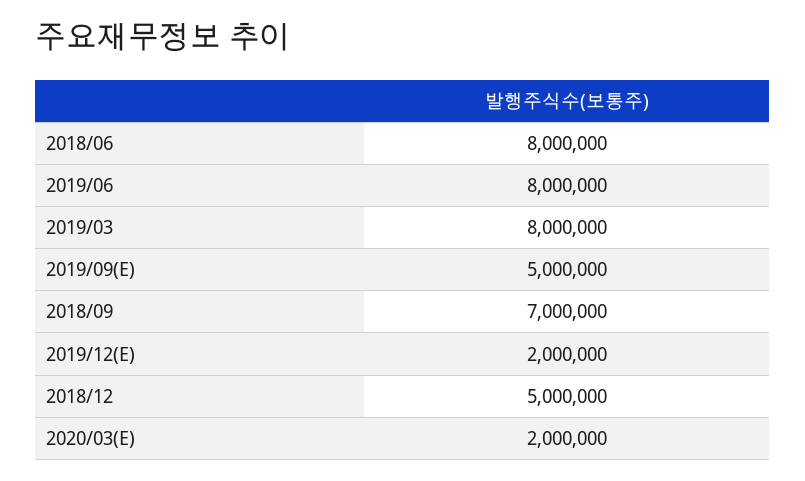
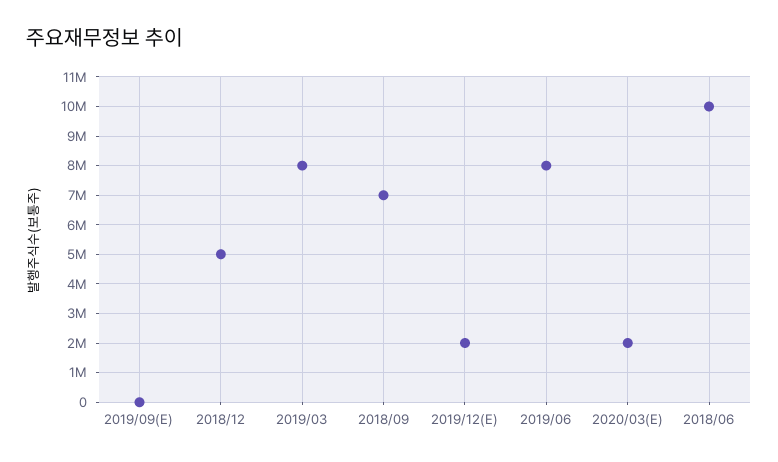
  {
-   "2018/06": 8000000,
+   "2018/06": 10000000,
    "2019/06": 8000000,
    "2019/03": 8000000,
-   "2019/09(E)": 5000000,
+   "2019/09(E)": 0,
    "2018/09": 7000000,
    "2019/12(E)": 2000000,
    "2018/12": 5000000,
    "2020/03(E)": 2000000
  }

